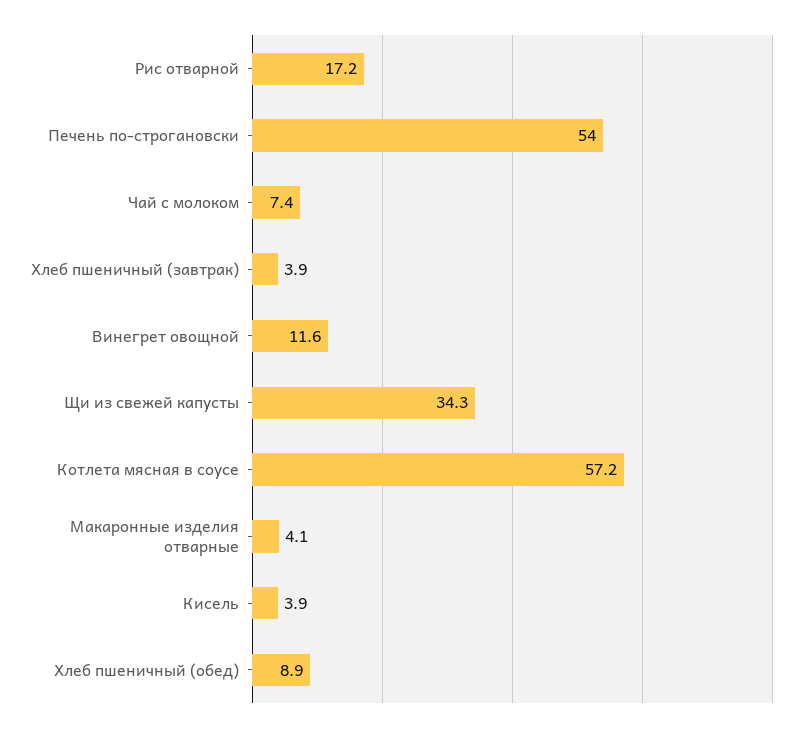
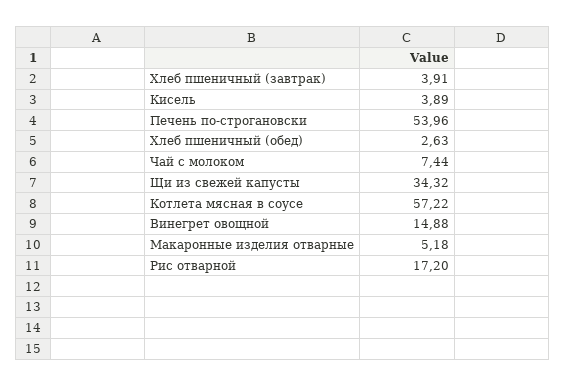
  {
    "Рис отварной": 17.2,
    "Печень по-строгановски": 53.96,
    "Чай с молоком": 7.44,
    "Хлеб пшеничный (завтрак)": 3.91,
-   "Винегрет овощной": 11.6,
+   "Винегрет овощной": 14.88,
    "Щи из свежей капусты": 34.32,
    "Котлета мясная в соусе": 57.22,
-   "Макаронные изделия отварные": 4.1,
+   "Макаронные изделия отварные": 5.18,
    "Кисель": 3.89,
-   "Хлеб пшеничный (обед)": 8.9
+   "Хлеб пшеничный (обед)": 2.63
  }

